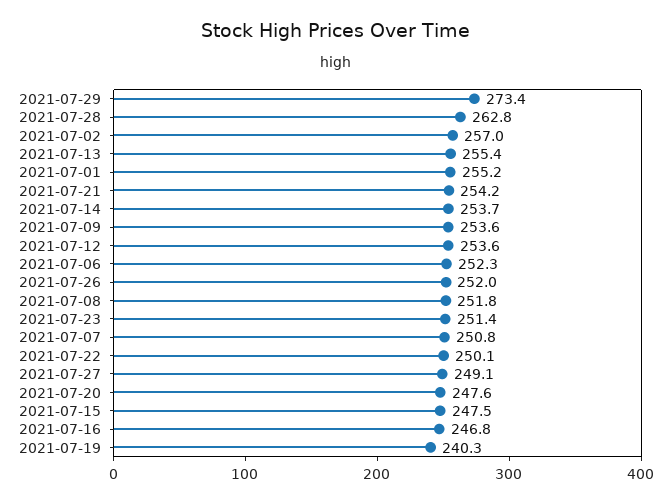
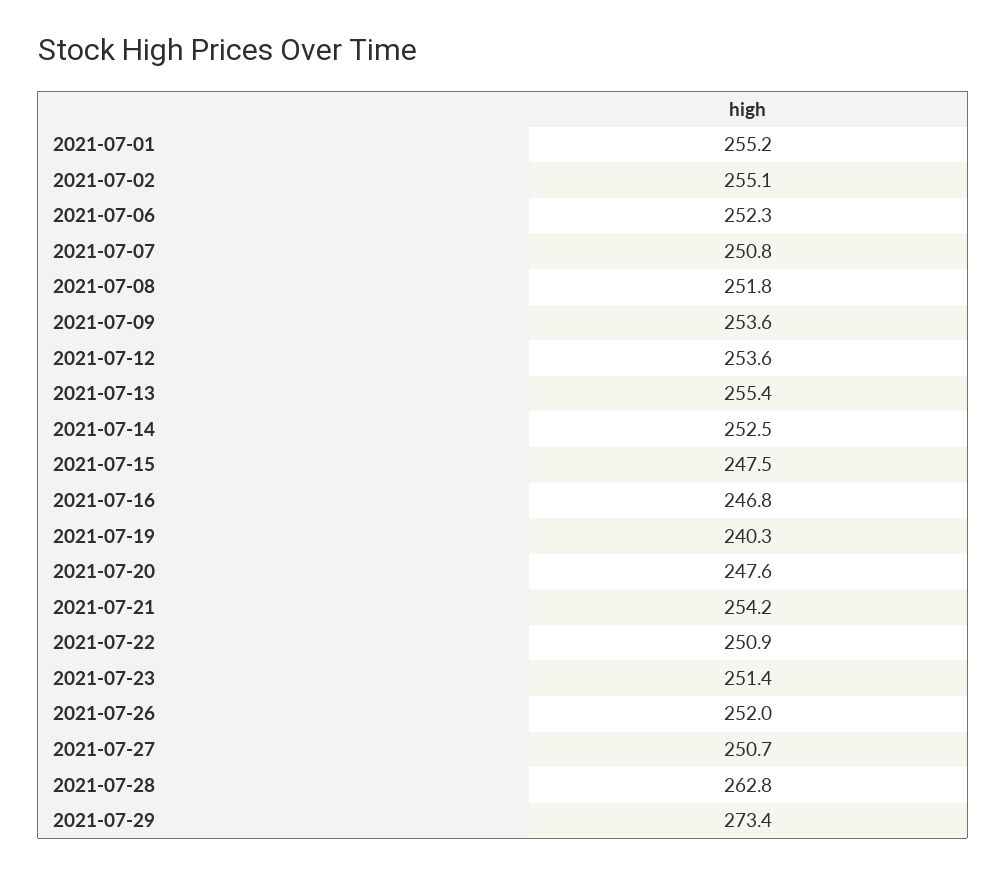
  {
    "2021-07-29": 273.4,
    "2021-07-28": 262.8,
-   "2021-07-02": 257,
+   "2021-07-02": 255.1,
    "2021-07-13": 255.4,
    "2021-07-01": 255.2,
    "2021-07-21": 254.2,
-   "2021-07-14": 253.7,
+   "2021-07-14": 252.5,
    "2021-07-09": 253.6,
    "2021-07-12": 253.6,
    "2021-07-06": 252.3,
    "2021-07-26": 252,
    "2021-07-08": 251.8,
    "2021-07-23": 251.4,
    "2021-07-07": 250.8,
-   "2021-07-22": 250.1,
+   "2021-07-22": 250.9,
-   "2021-07-27": 249.1,
+   "2021-07-27": 250.7,
    "2021-07-20": 247.6,
    "2021-07-15": 247.5,
    "2021-07-16": 246.8,
    "2021-07-19": 240.3
  }

